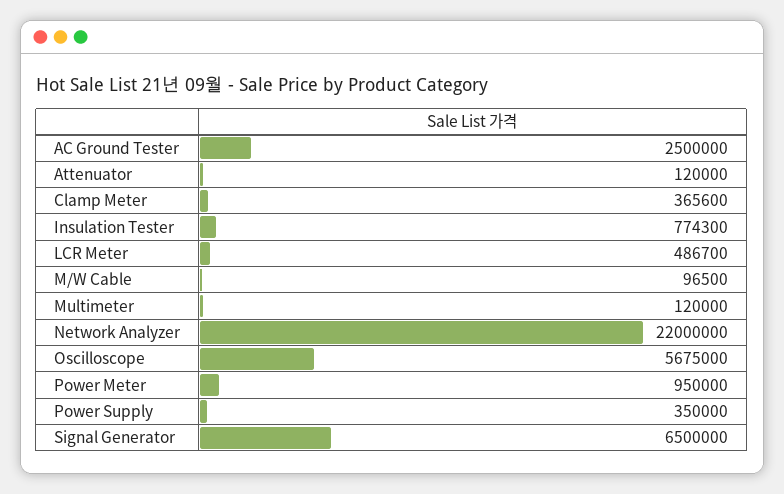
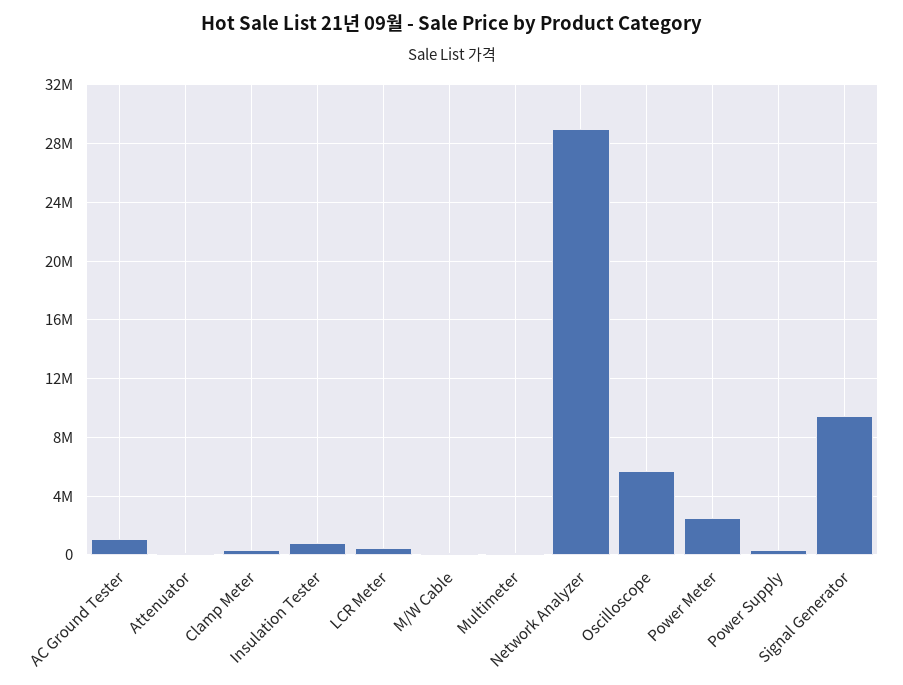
  {
-   "AC Ground Tester": 2500000,
+   "AC Ground Tester": 1000000,
    "Attenuator": 120000,
    "Clamp Meter": 365600,
    "Insulation Tester": 774300,
    "LCR Meter": 486700,
    "M/W Cable": 96500,
    "Multimeter": 120000,
-   "Network Analyzer": 22000000,
+   "Network Analyzer": 29000000,
    "Oscilloscope": 5675000,
-   "Power Meter": 950000,
+   "Power Meter": 2500000,
    "Power Supply": 350000,
-   "Signal Generator": 6500000
+   "Signal Generator": 9500000
  }

